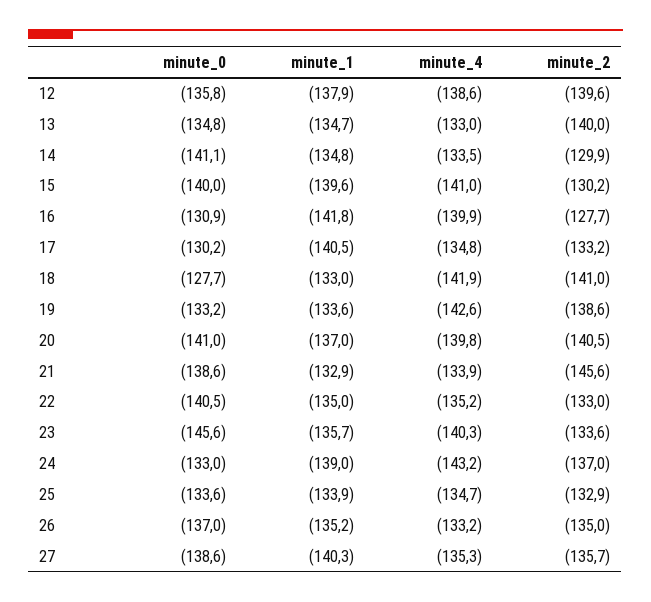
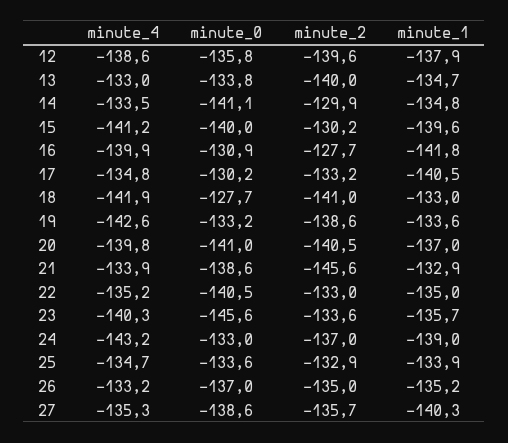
  {
    "minute_0": {
      "12": -135.8,
-     "13": -134.8,
+     "13": -133.8,
      "14": -141.1,
      "15": -140,
      "16": -130.9,
      "17": -130.2,
      "18": -127.7,
      "19": -133.2,
      "20": -141,
      "21": -138.6,
      "22": -140.5,
      "23": -145.6,
      "24": -133,
      "25": -133.6,
      "26": -137,
      "27": -138.6
    },
    "minute_1": {
      "12": -137.9,
      "13": -134.7,
      "14": -134.8,
      "15": -139.6,
      "16": -141.8,
      "17": -140.5,
      "18": -133,
      "19": -133.6,
      "20": -137,
      "21": -132.9,
      "22": -135,
      "23": -135.7,
      "24": -139,
      "25": -133.9,
      "26": -135.2,
      "27": -140.3
    },
    "minute_4": {
      "12": -138.6,
      "13": -133,
      "14": -133.5,
-     "15": -141,
+     "15": -141.2,
      "16": -139.9,
      "17": -134.8,
      "18": -141.9,
      "19": -142.6,
      "20": -139.8,
      "21": -133.9,
      "22": -135.2,
      "23": -140.3,
      "24": -143.2,
      "25": -134.7,
      "26": -133.2,
      "27": -135.3
    },
    "minute_2": {
      "12": -139.6,
      "13": -140,
      "14": -129.9,
      "15": -130.2,
      "16": -127.7,
      "17": -133.2,
      "18": -141,
      "19": -138.6,
      "20": -140.5,
      "21": -145.6,
      "22": -133,
      "23": -133.6,
      "24": -137,
      "25": -132.9,
      "26": -135,
      "27": -135.7
    }
  }

